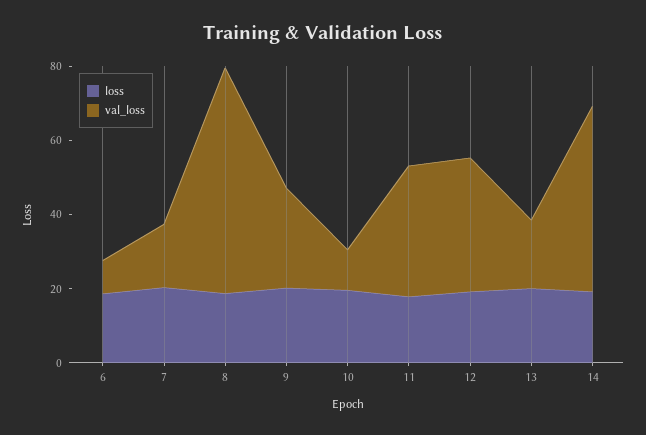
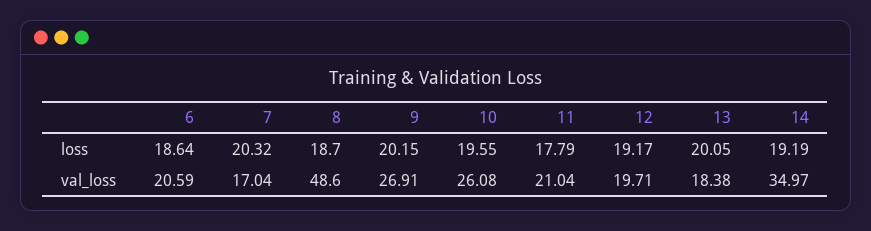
  {
    "loss": {
      "6": 18.64,
      "7": 20.32,
      "8": 18.7,
      "9": 20.15,
      "10": 19.55,
      "11": 17.79,
      "12": 19.17,
      "13": 20.05,
      "14": 19.19
    },
    "val_loss": {
-     "6": 10,
+     "6": 20.59,
      "7": 17.04,
-     "8": 60,
+     "8": 48.6,
      "9": 26.91,
-     "10": 10,
+     "10": 26.08,
-     "11": 35,
+     "11": 21.04,
-     "12": 35,
+     "12": 19.71,
      "13": 18.38,
-     "14": 50
+     "14": 34.97
    }
  }

